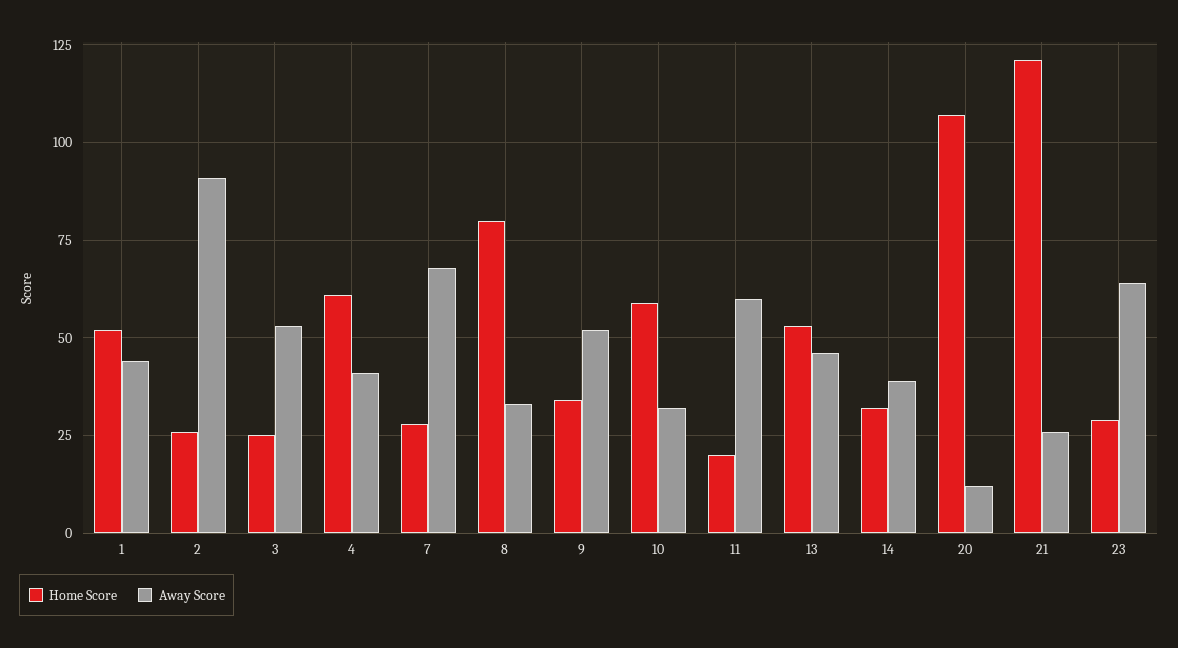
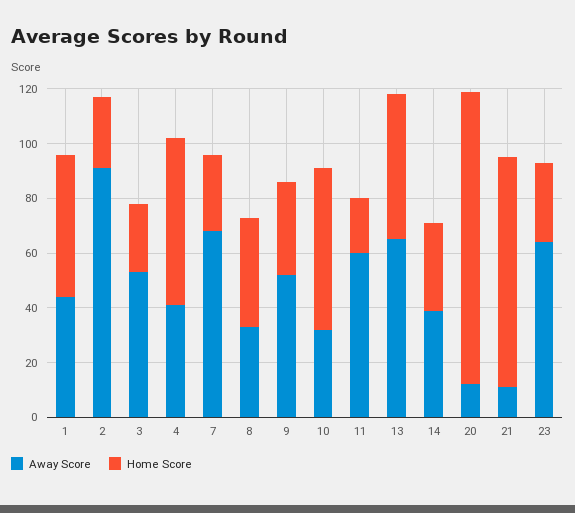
  {
    "Home Score": {
      "1": 50,
      "2": 25,
      "3": 25,
      "4": 60,
      "7": 30,
-     "8": 80,
+     "8": 40,
      "9": 35,
      "10": 60,
      "11": 20,
      "13": 55,
      "14": 30,
      "20": 105,
-     "21": 120,
+     "21": 85,
      "23": 30
    },
    "Away Score": {
      "1": 45,
      "2": 90,
      "3": 55,
      "4": 40,
      "7": 70,
      "8": 35,
      "9": 50,
      "10": 30,
      "11": 60,
-     "13": 45,
+     "13": 65,
      "14": 40,
      "20": 10,
-     "21": 25,
+     "21": 10,
      "23": 65
    }
  }

